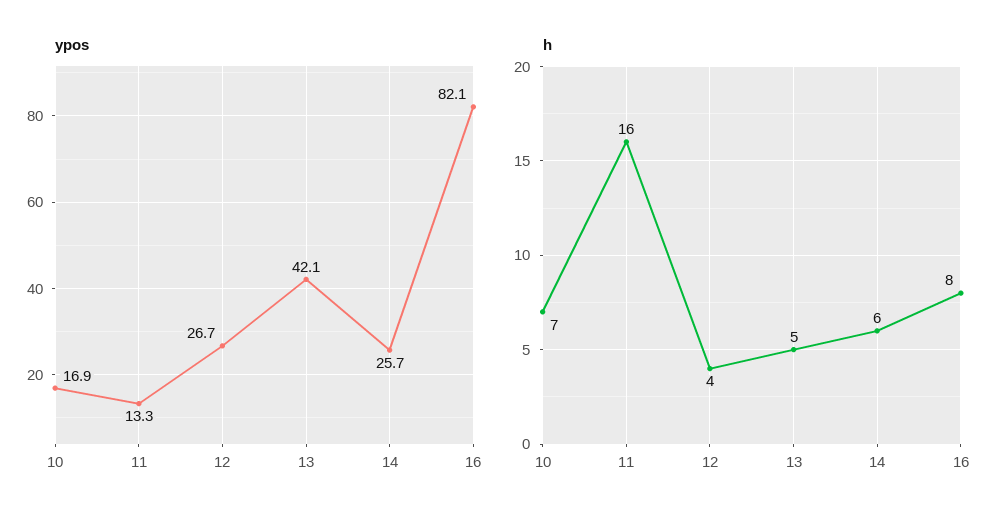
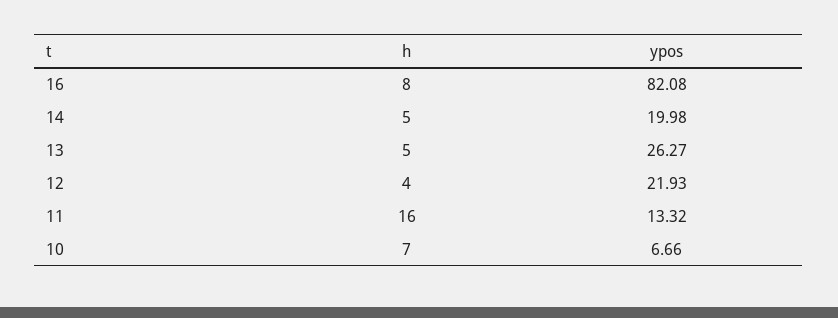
  {
    "ypos": {
-     "10": 16.9,
+     "10": 6.66,
      "11": 13.32,
-     "12": 26.7,
+     "12": 21.93,
-     "13": 42.1,
+     "13": 26.27,
-     "14": 25.7,
+     "14": 19.98,
      "16": 82.08
    },
    "h": {
      "10": 7,
      "11": 16,
      "12": 4,
      "13": 5,
-     "14": 6,
+     "14": 5,
      "16": 8
    }
  }

